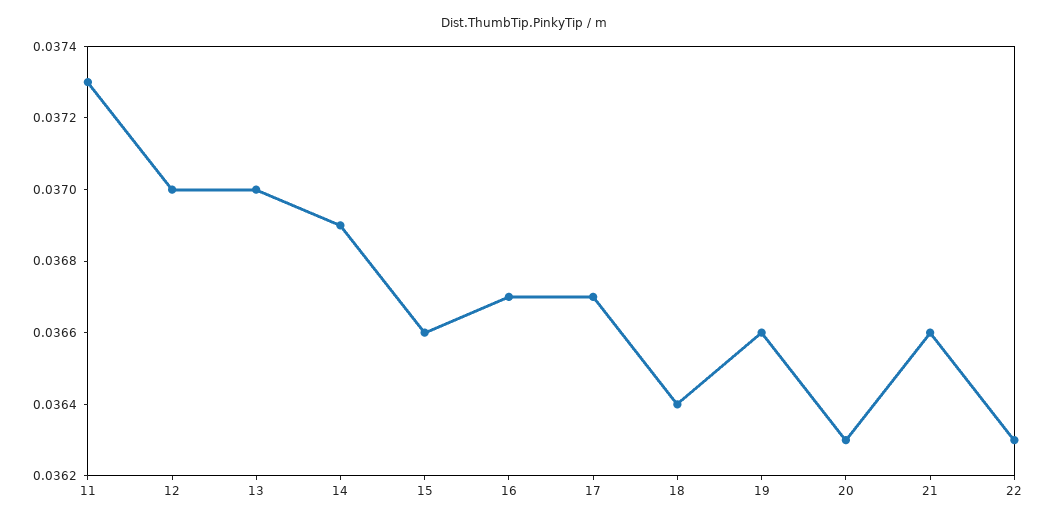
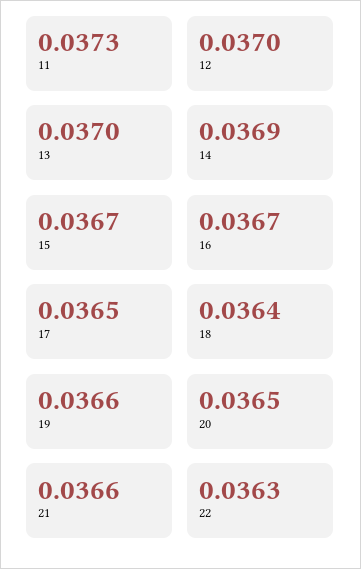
  {
    "11": 0.0373,
    "12": 0.037,
    "13": 0.037,
    "14": 0.0369,
-   "15": 0.0366,
+   "15": 0.0367,
    "16": 0.0367,
-   "17": 0.0367,
+   "17": 0.0365,
    "18": 0.0364,
    "19": 0.0366,
-   "20": 0.0363,
+   "20": 0.0365,
    "21": 0.0366,
    "22": 0.0363
  }

